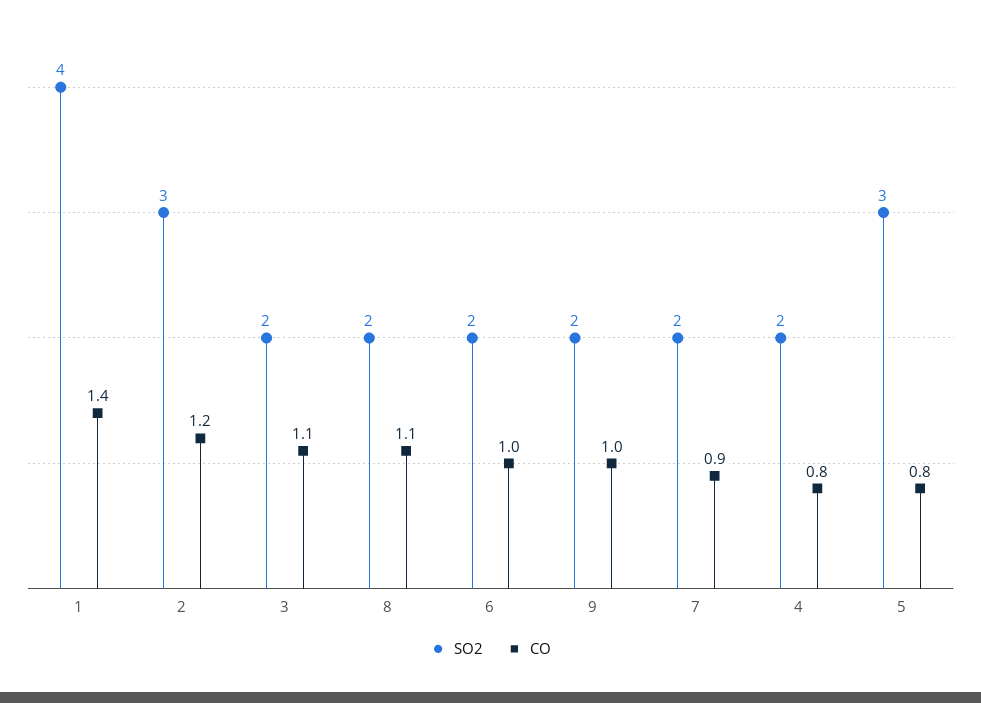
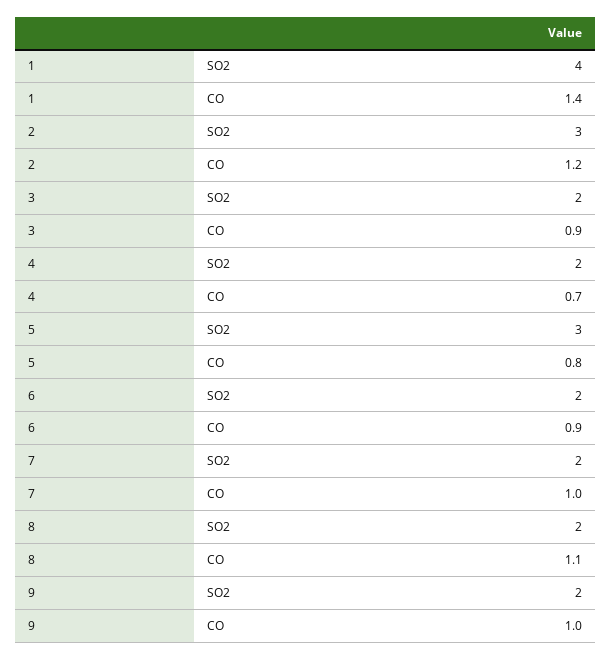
  {
    "SO2": {
      "1": 4,
      "2": 3,
      "3": 2,
      "8": 2,
      "6": 2,
      "9": 2,
      "7": 2,
      "4": 2,
      "5": 3
    },
    "CO": {
      "1": 1.4,
      "2": 1.2,
-     "3": 1.1,
+     "3": 0.9,
      "8": 1.1,
-     "6": 1,
+     "6": 0.9,
      "9": 1,
-     "7": 0.9,
+     "7": 1,
-     "4": 0.8,
+     "4": 0.7,
      "5": 0.8
    }
  }

